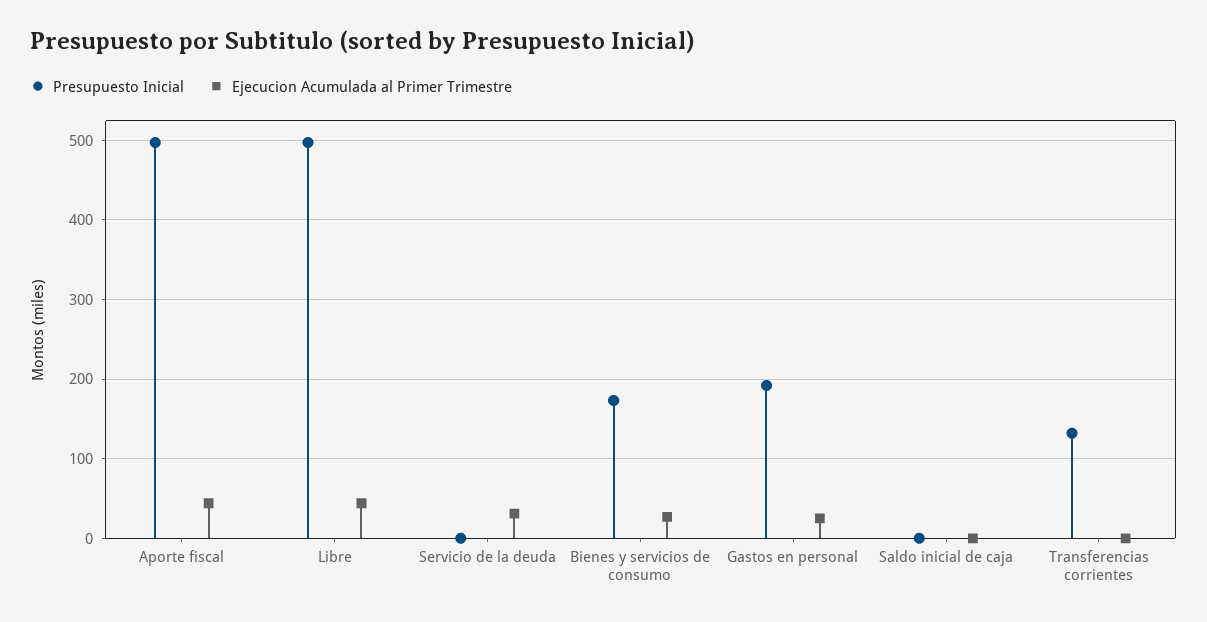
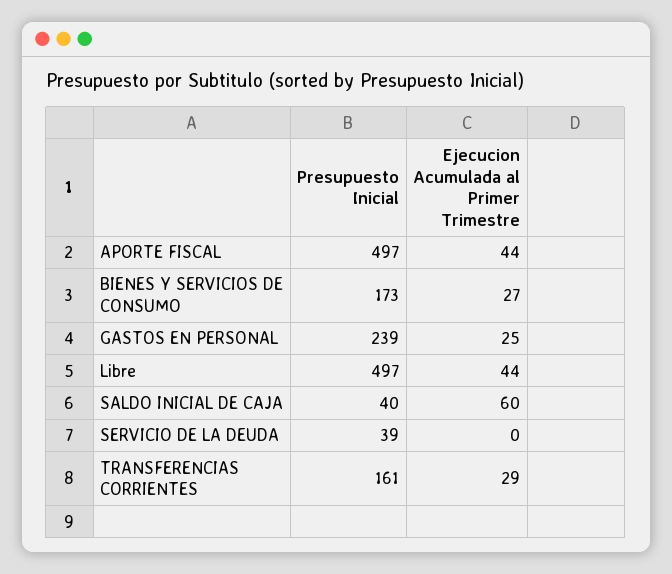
  {
    "Presupuesto Inicial": {
      "Aporte fiscal": 497,
      "Libre": 497,
-     "Servicio de la deuda": 0,
+     "Servicio de la deuda": 39,
      "Bienes y servicios de consumo": 173,
-     "Gastos en personal": 190,
+     "Gastos en personal": 239,
-     "Saldo inicial de caja": 0,
+     "Saldo inicial de caja": 40,
-     "Transferencias corrientes": 130
+     "Transferencias corrientes": 161
    },
    "Ejecucion Acumulada al Primer Trimestre": {
      "Aporte fiscal": 44,
      "Libre": 44,
-     "Servicio de la deuda": 30,
+     "Servicio de la deuda": 0,
      "Bienes y servicios de consumo": 27,
      "Gastos en personal": 25,
-     "Saldo inicial de caja": 0,
+     "Saldo inicial de caja": 60,
-     "Transferencias corrientes": 0
+     "Transferencias corrientes": 29
    }
  }

